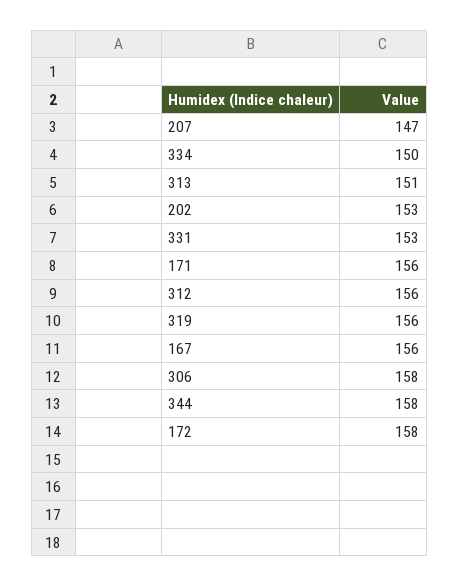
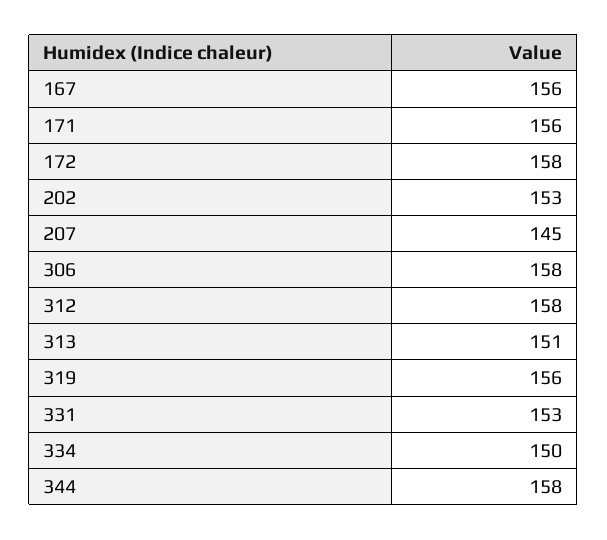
  {
-   "207": 147,
+   "207": 145,
    "334": 150,
    "313": 151,
    "202": 153,
    "331": 153,
    "171": 156,
-   "312": 156,
+   "312": 158,
    "319": 156,
    "167": 156,
    "306": 158,
    "344": 158,
    "172": 158
  }

